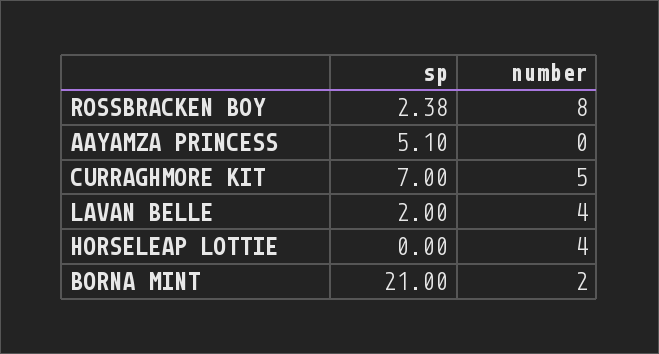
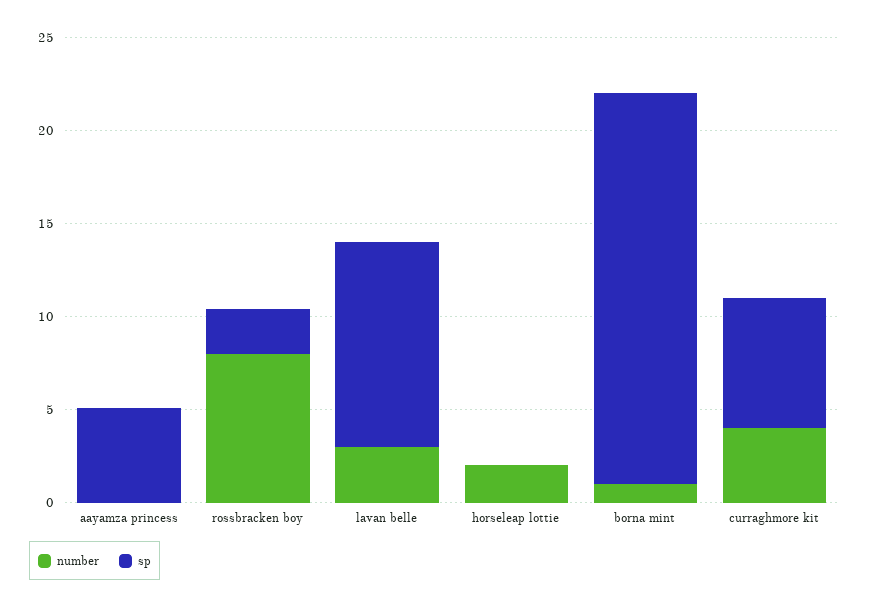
  {
    "sp": {
      "ROSSBRACKEN BOY": 2.38,
      "AAYAMZA PRINCESS": 5.1,
      "CURRAGHMORE KIT": 7,
-     "LAVAN BELLE": 2,
+     "LAVAN BELLE": 11,
      "HORSELEAP LOTTIE": 0,
      "BORNA MINT": 21
    },
    "number": {
      "ROSSBRACKEN BOY": 8,
      "AAYAMZA PRINCESS": 0,
-     "CURRAGHMORE KIT": 5,
+     "CURRAGHMORE KIT": 4,
-     "LAVAN BELLE": 4,
+     "LAVAN BELLE": 3,
-     "HORSELEAP LOTTIE": 4,
+     "HORSELEAP LOTTIE": 2,
-     "BORNA MINT": 2
+     "BORNA MINT": 1
    }
  }

